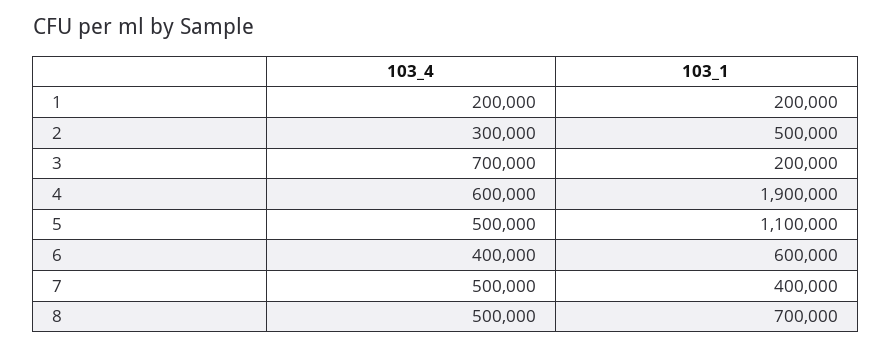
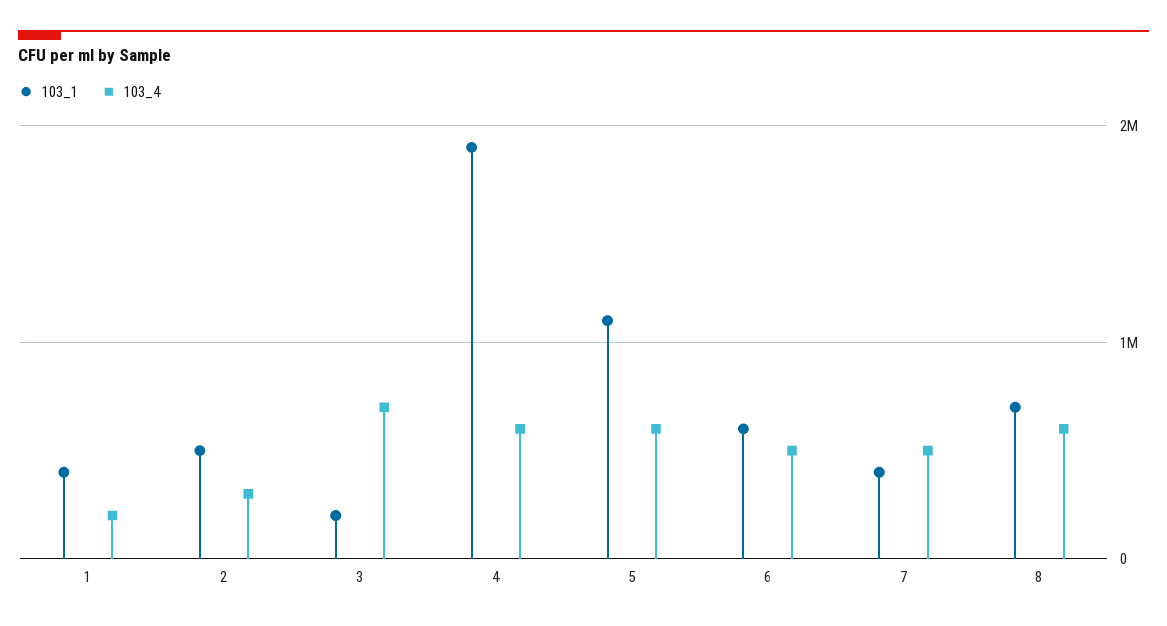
  {
    "103_4": {
      "1": 200000,
      "2": 300000,
      "3": 700000,
      "4": 600000,
-     "5": 500000,
+     "5": 600000,
-     "6": 400000,
+     "6": 500000,
      "7": 500000,
-     "8": 500000
+     "8": 600000
    },
    "103_1": {
-     "1": 200000,
+     "1": 400000,
      "2": 500000,
      "3": 200000,
      "4": 1900000,
      "5": 1100000,
      "6": 600000,
      "7": 400000,
      "8": 700000
    }
  }

